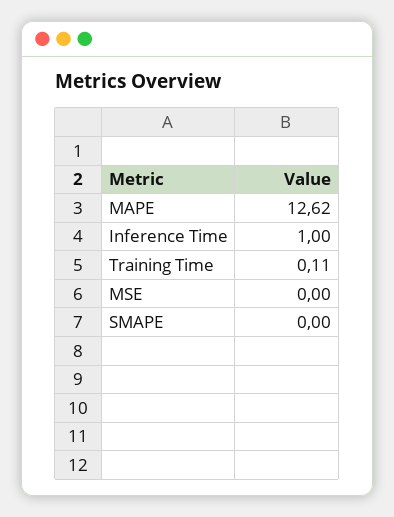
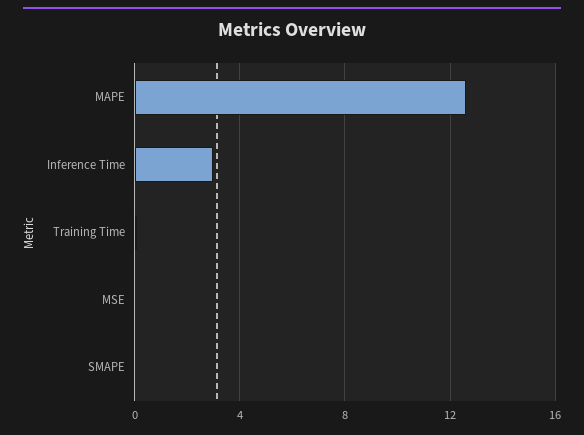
  {
    "MAPE": 12.62,
-   "Inference Time": 1,
+   "Inference Time": 3,
    "Training Time": 0.11,
    "MSE": 0,
    "SMAPE": 0
  }

